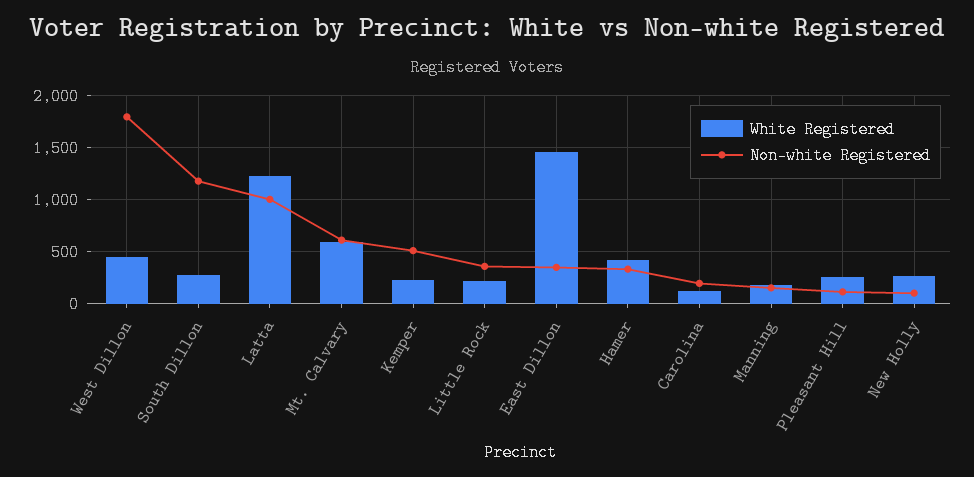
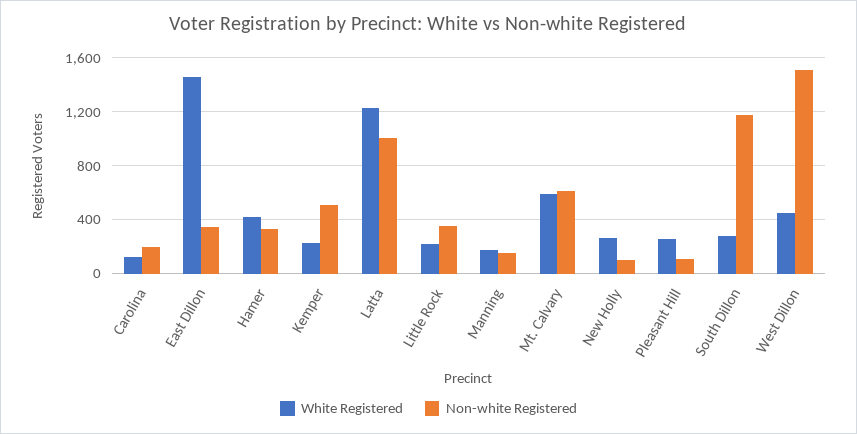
  {
    "White Registered": {
      "West Dillon": 450,
      "South Dillon": 300,
      "Latta": 1250,
      "Mt. Calvary": 600,
      "Kemper": 250,
      "Little Rock": 200,
      "East Dillon": 1450,
      "Hamer": 400,
      "Carolina": 100,
      "Manning": 200,
      "Pleasant Hill": 250,
      "New Holly": 250
    },
    "Non-white Registered": {
-     "West Dillon": 1800,
+     "West Dillon": 1500,
      "South Dillon": 1200,
      "Latta": 1000,
      "Mt. Calvary": 600,
      "Kemper": 500,
      "Little Rock": 350,
      "East Dillon": 350,
      "Hamer": 350,
      "Carolina": 200,
      "Manning": 150,
      "Pleasant Hill": 100,
      "New Holly": 100
    }
  }

